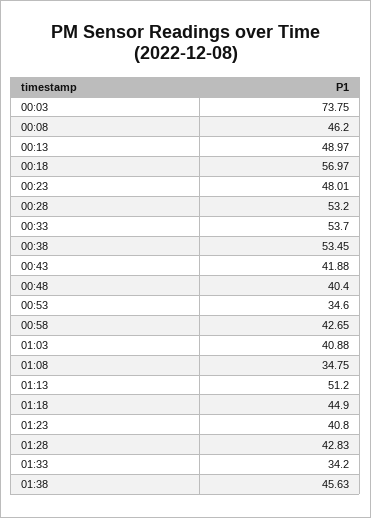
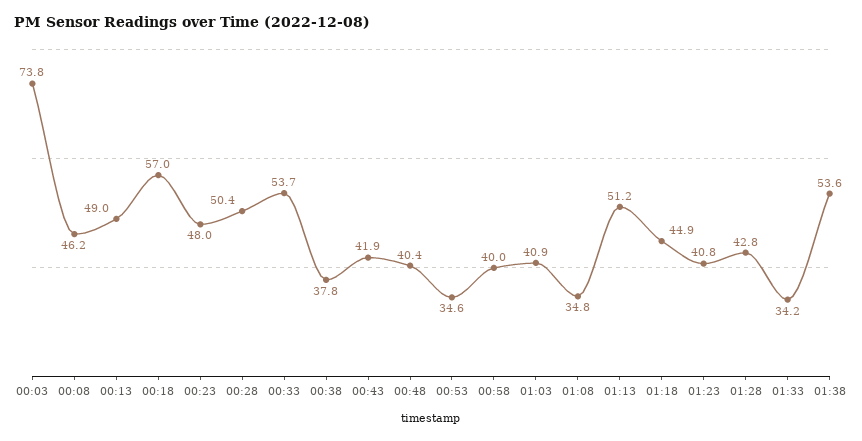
  {
    "00:03": 73.75,
    "00:08": 46.2,
    "00:13": 48.97,
    "00:18": 56.97,
    "00:23": 48.01,
-   "00:28": 53.2,
+   "00:28": 50.4,
    "00:33": 53.7,
-   "00:38": 53.45,
+   "00:38": 37.8,
    "00:43": 41.88,
    "00:48": 40.4,
    "00:53": 34.6,
-   "00:58": 42.65,
+   "00:58": 40,
    "01:03": 40.88,
    "01:08": 34.75,
    "01:13": 51.2,
    "01:18": 44.9,
    "01:23": 40.8,
    "01:28": 42.83,
    "01:33": 34.2,
-   "01:38": 45.63
+   "01:38": 53.6
  }

